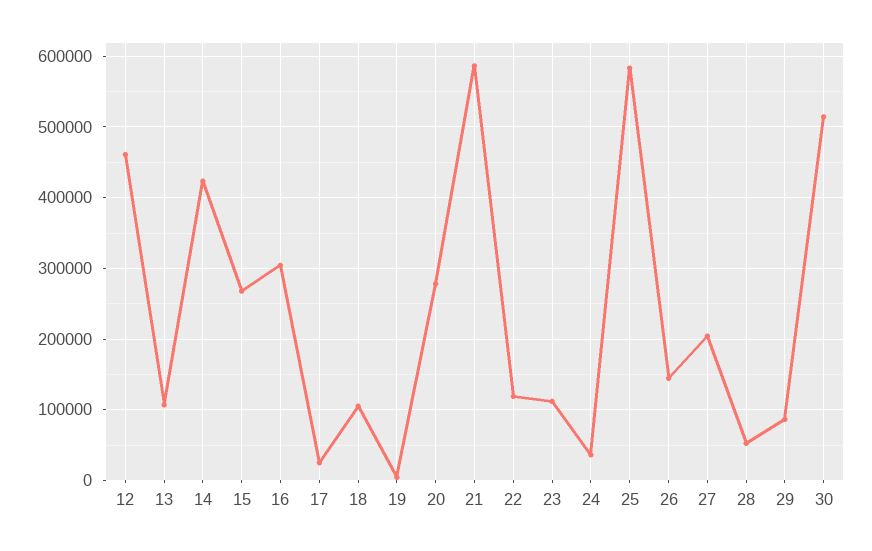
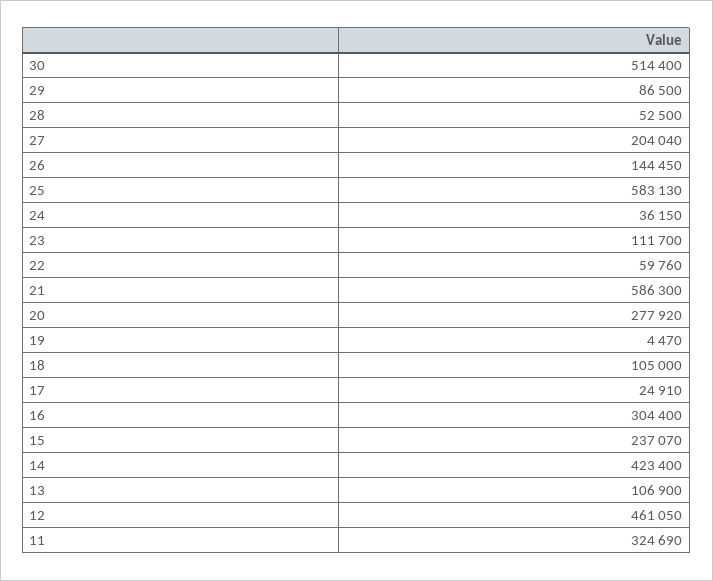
  {
    "12": 461050,
    "13": 106900,
    "14": 423400,
-   "15": 270000,
+   "15": 237070,
    "16": 304400,
    "17": 24910,
    "18": 105000,
    "19": 4470,
    "20": 277920,
    "21": 586300,
-   "22": 120000,
+   "22": 59760,
    "23": 111700,
    "24": 36150,
    "25": 583130,
    "26": 144450,
    "27": 204040,
    "28": 52500,
    "29": 86500,
-   "30": 514400
+   "30": 514400,
+   "11": 324690
  }

